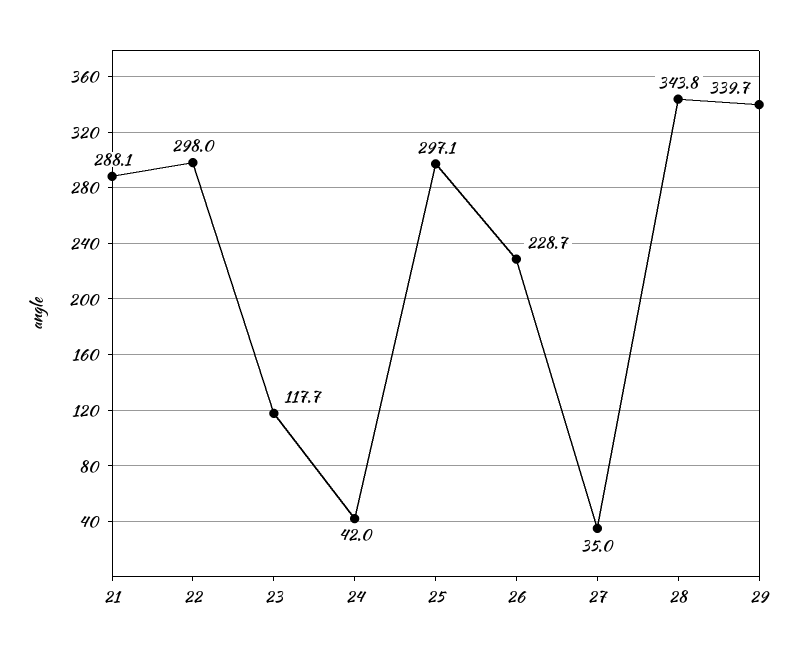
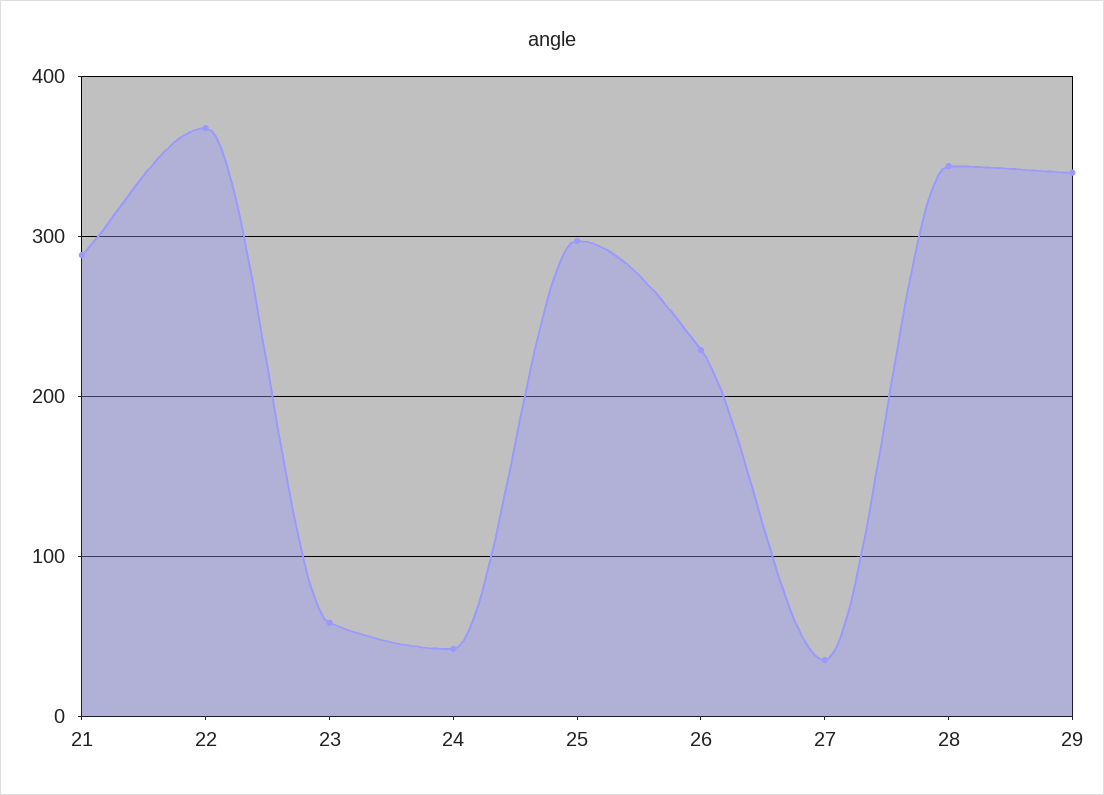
  {
    "21": 288.1,
-   "22": 298,
+   "22": 370,
-   "23": 117.7,
+   "23": 60,
    "24": 42,
    "25": 297.1,
    "26": 228.7,
    "27": 35,
    "28": 343.8,
    "29": 339.7
  }

